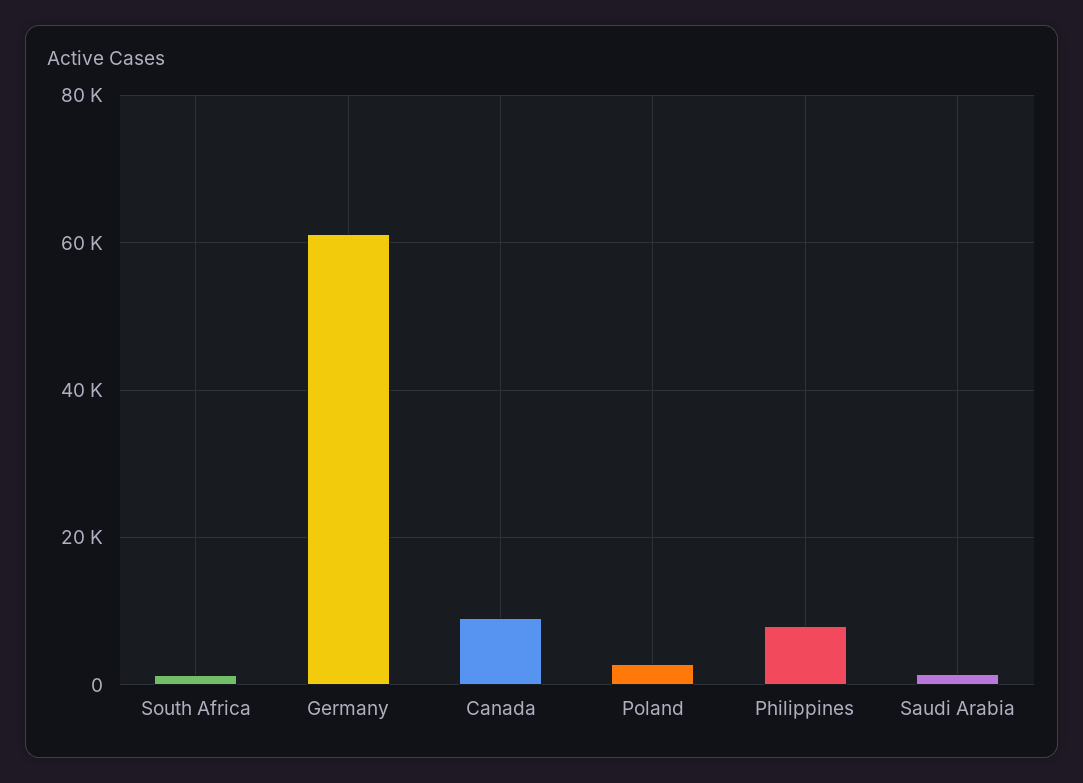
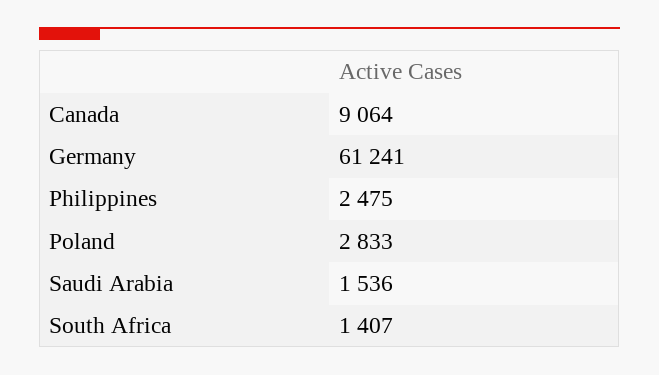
  {
    "South Africa": 1407,
    "Germany": 61241,
    "Canada": 9064,
    "Poland": 2833,
-   "Philippines": 8000,
+   "Philippines": 2475,
    "Saudi Arabia": 1536
  }

